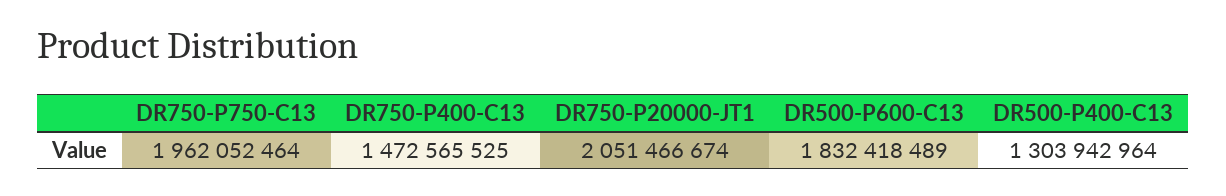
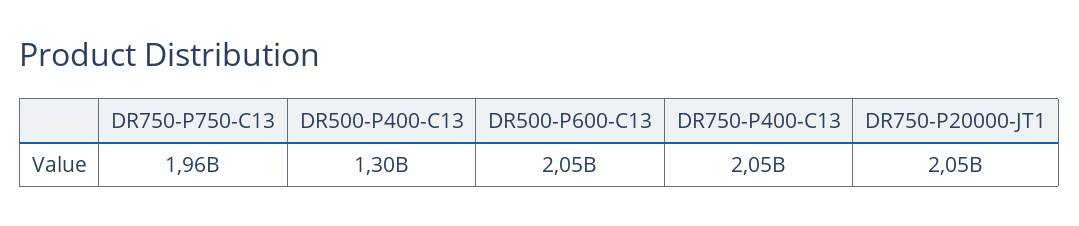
  {
    "DR750-P750-C13": 1962052464,
-   "DR750-P400-C13": 1472565525,
+   "DR750-P400-C13": 2050000000,
    "DR750-P20000-JT1": 2051466674,
-   "DR500-P600-C13": 1832418489,
+   "DR500-P600-C13": 2050000000,
    "DR500-P400-C13": 1303942964
  }

